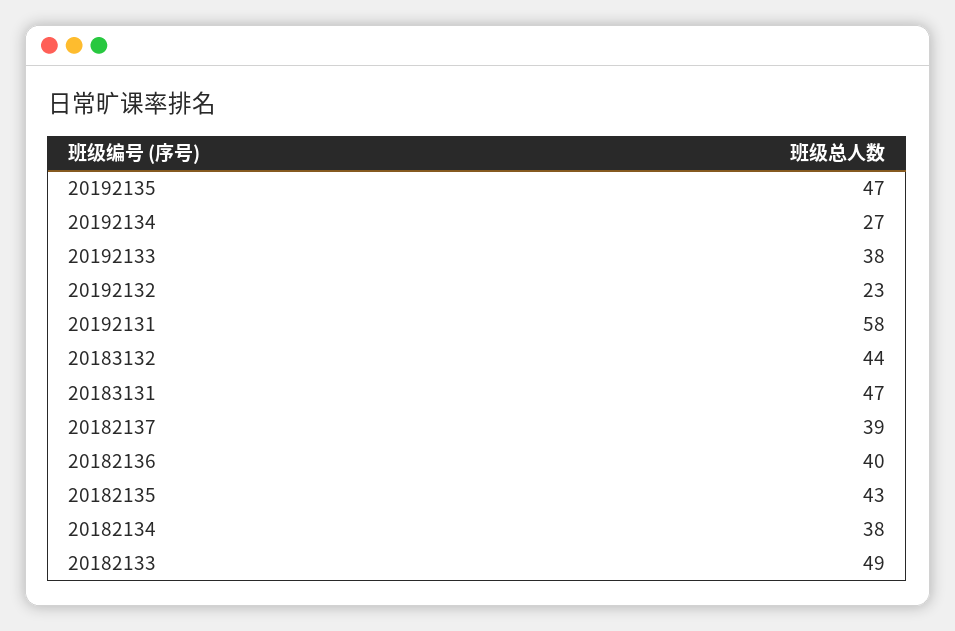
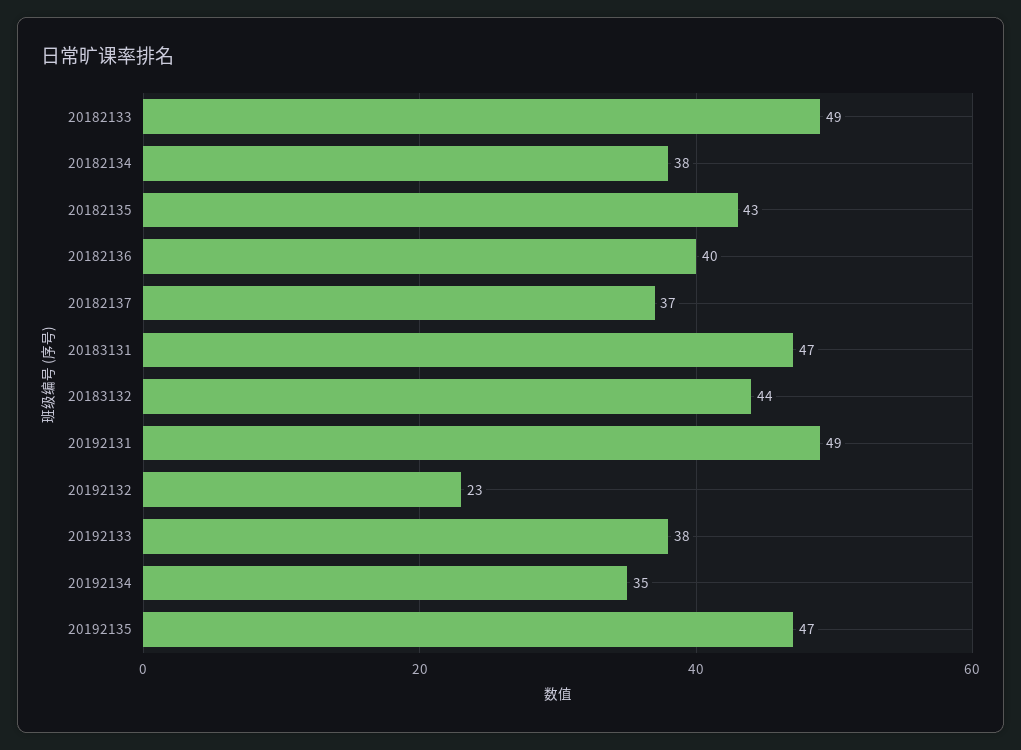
  {
    "20192135": 47,
-   "20192134": 27,
+   "20192134": 35,
    "20192133": 38,
    "20192132": 23,
-   "20192131": 58,
+   "20192131": 49,
    "20183132": 44,
    "20183131": 47,
-   "20182137": 39,
+   "20182137": 37,
    "20182136": 40,
    "20182135": 43,
    "20182134": 38,
    "20182133": 49
  }

